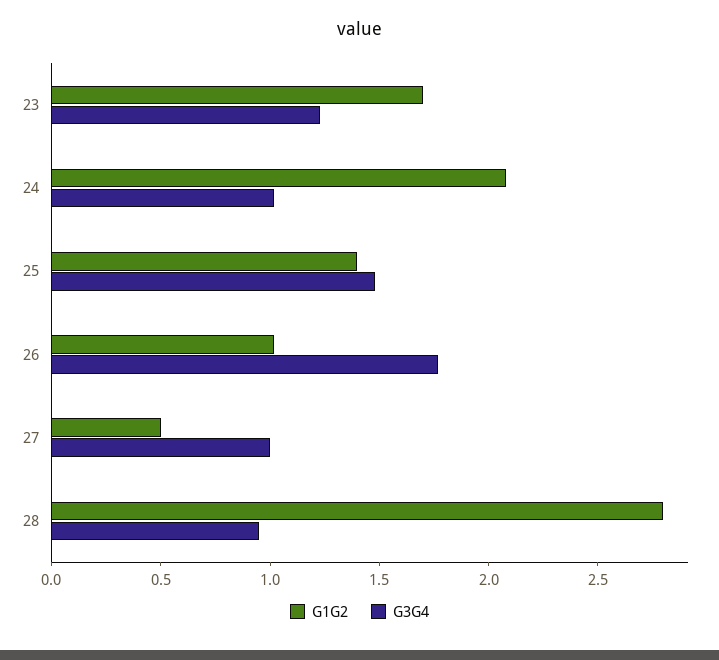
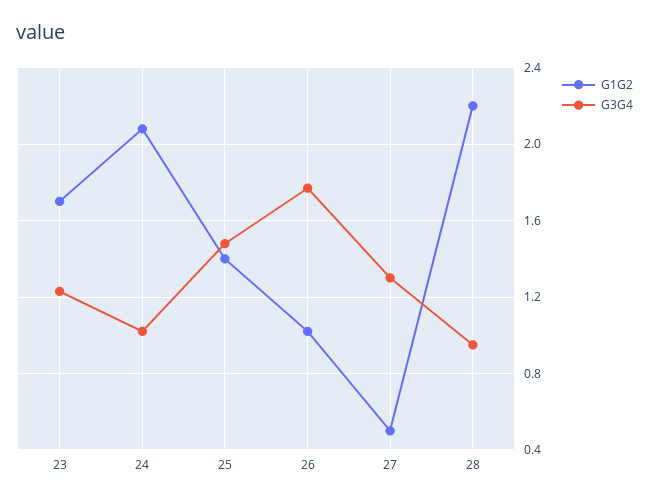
  {
    "G1G2": {
      "23": 1.7,
      "24": 2.1,
      "25": 1.4,
      "26": 1,
      "27": 0.5,
-     "28": 2.8
+     "28": 2.2
    },
    "G3G4": {
      "23": 1.25,
      "24": 1,
      "25": 1.5,
      "26": 1.75,
-     "27": 1,
+     "27": 1.3,
      "28": 0.95
    }
  }

